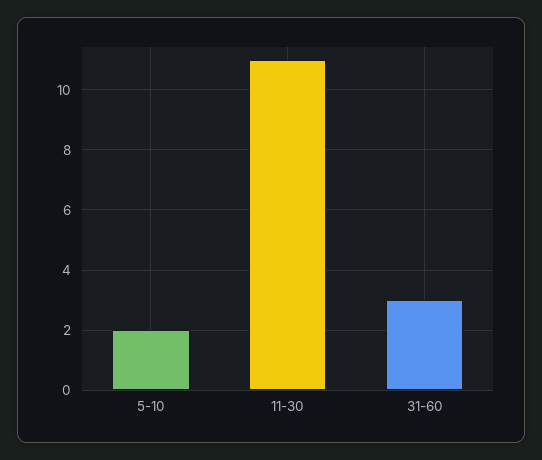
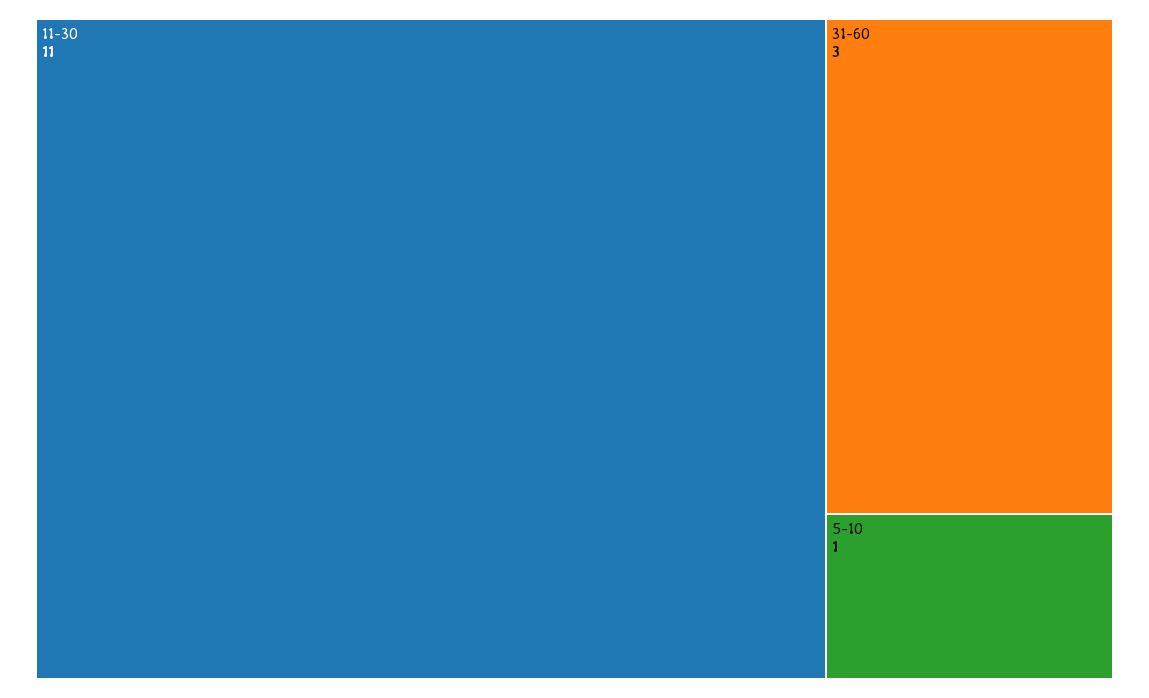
  {
-   "5-10": 2,
+   "5-10": 1,
    "11-30": 11,
    "31-60": 3
  }

